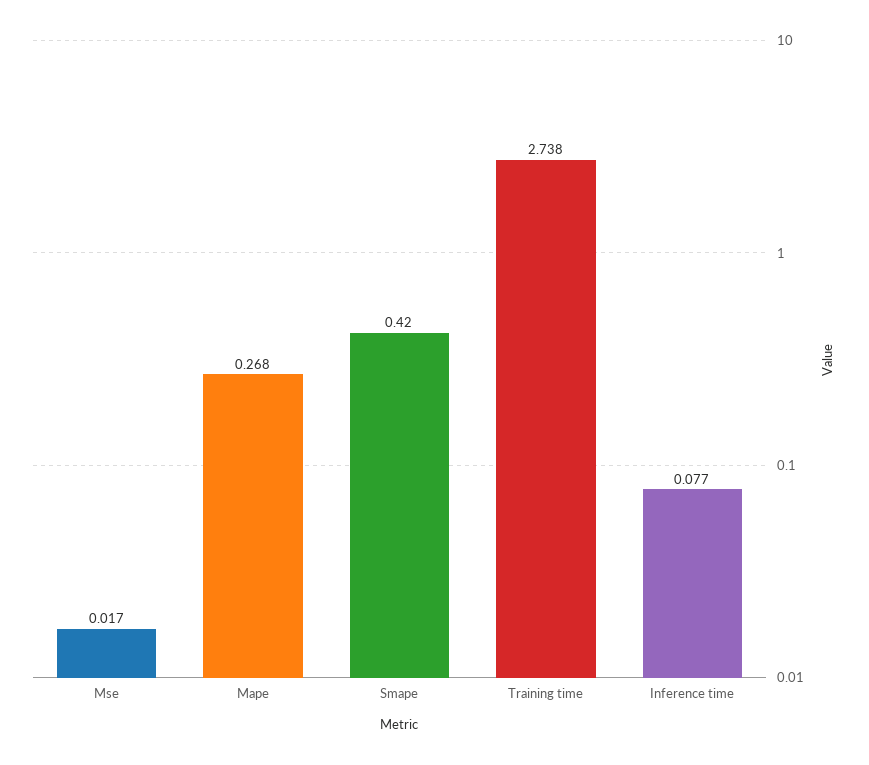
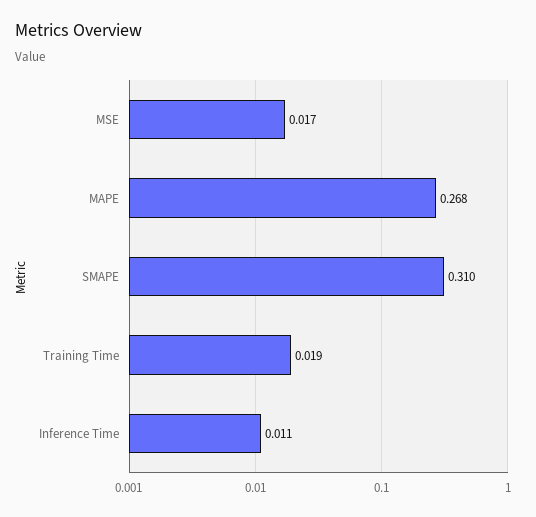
  {
    "Mse": 0.017,
    "Mape": 0.268,
-   "Smape": 0.42,
+   "Smape": 0.31,
-   "Training time": 2.738,
+   "Training time": 0.019,
-   "Inference time": 0.077
+   "Inference time": 0.011
  }

